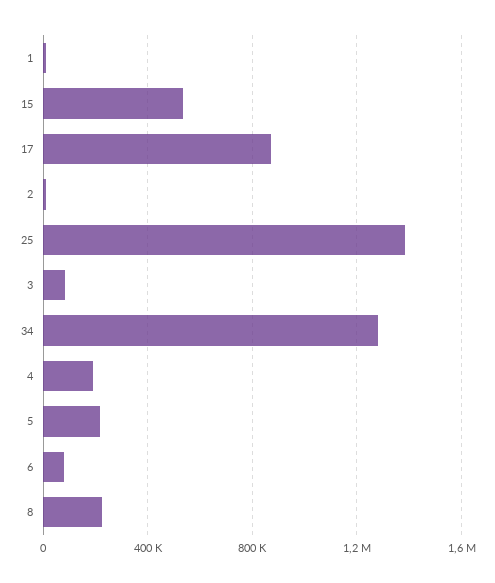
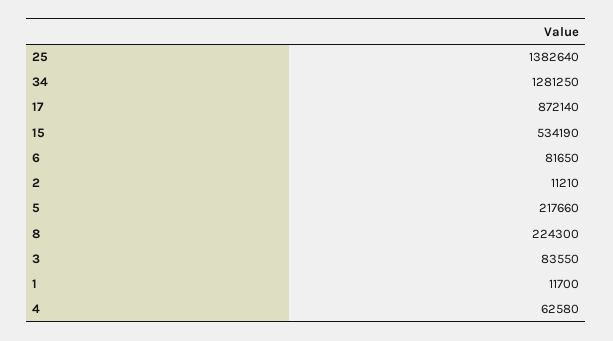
  {
    "1": 11700,
    "15": 534190,
    "17": 872140,
    "2": 11210,
    "25": 1382640,
    "3": 83550,
    "34": 1281250,
-   "4": 200000,
+   "4": 62580,
    "5": 217660,
    "6": 81650,
    "8": 224300
  }

